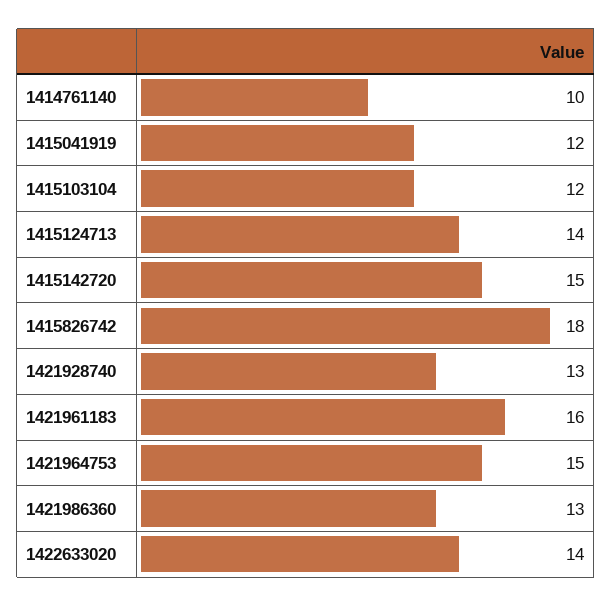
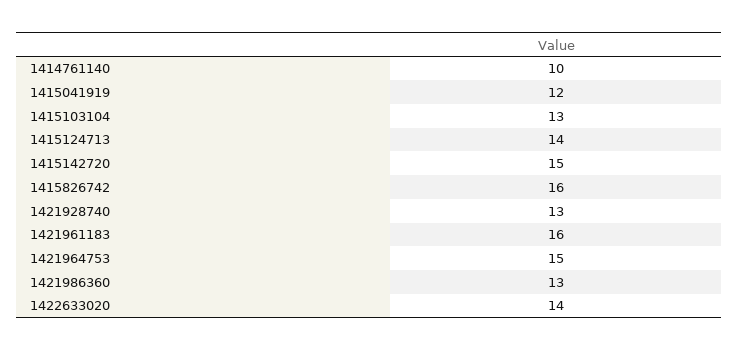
  {
    "1414761140": 10,
    "1415041919": 12,
-   "1415103104": 12,
+   "1415103104": 13,
    "1415124713": 14,
    "1415142720": 15,
-   "1415826742": 18,
+   "1415826742": 16,
    "1421928740": 13,
    "1421961183": 16,
    "1421964753": 15,
    "1421986360": 13,
    "1422633020": 14
  }

